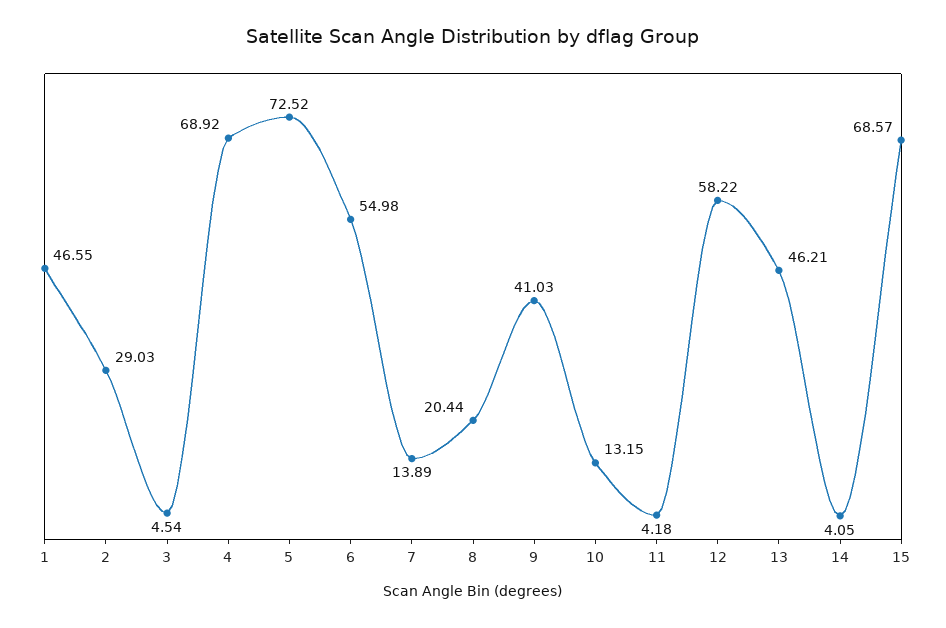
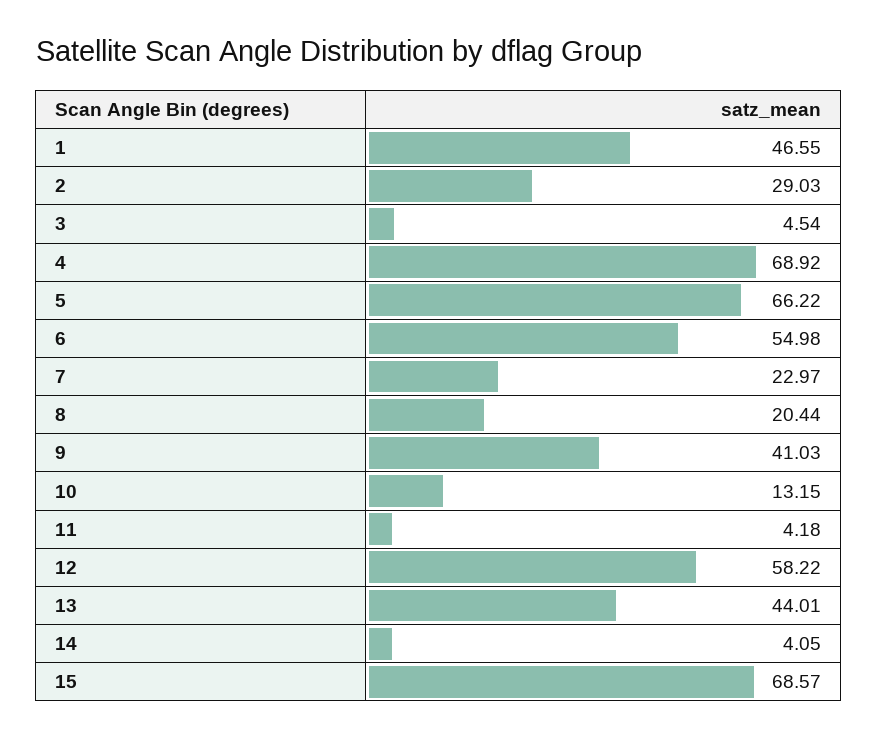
  {
    "1": 46.55,
    "2": 29.03,
    "3": 4.54,
    "4": 68.92,
-   "5": 72.52,
+   "5": 66.22,
    "6": 54.98,
-   "7": 13.89,
+   "7": 22.97,
    "8": 20.44,
    "9": 41.03,
    "10": 13.15,
    "11": 4.18,
    "12": 58.22,
-   "13": 46.21,
+   "13": 44.01,
    "14": 4.05,
    "15": 68.57
  }

